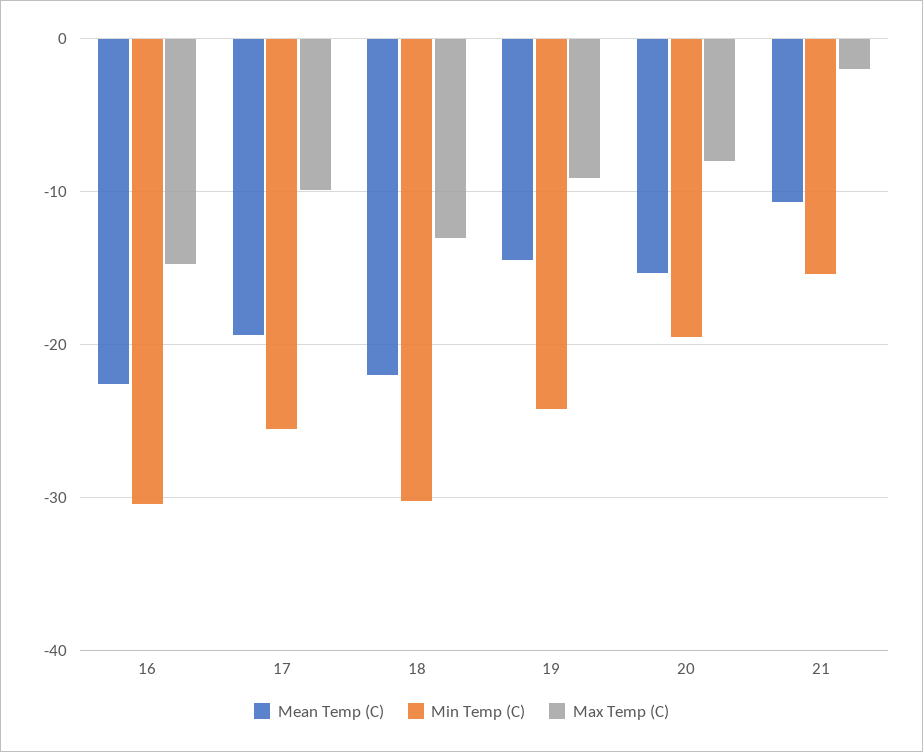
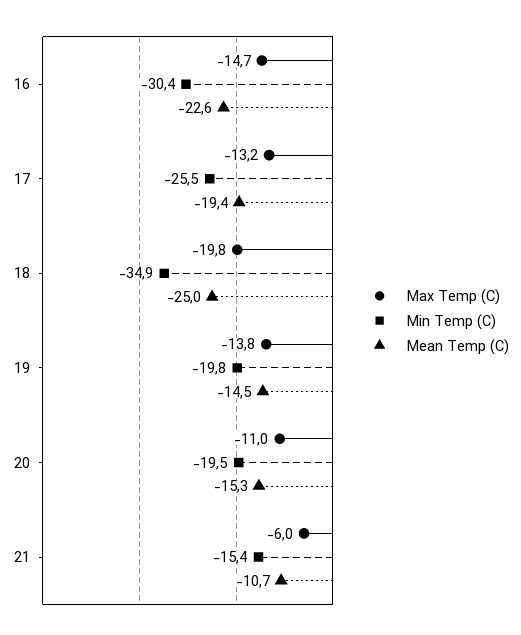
  {
    "Mean Temp (C)": {
      "16": -22.6,
      "17": -19.4,
-     "18": -22,
+     "18": -25,
      "19": -14.5,
      "20": -15.3,
      "21": -10.7
    },
    "Min Temp (C)": {
      "16": -30.4,
      "17": -25.5,
-     "18": -30,
+     "18": -34.9,
-     "19": -24,
+     "19": -19.8,
      "20": -19.5,
      "21": -15.4
    },
    "Max Temp (C)": {
      "16": -14.7,
-     "17": -10,
+     "17": -13.2,
-     "18": -13,
+     "18": -19.8,
-     "19": -9,
+     "19": -13.8,
-     "20": -8,
+     "20": -11,
-     "21": -2
+     "21": -6
    }
  }

